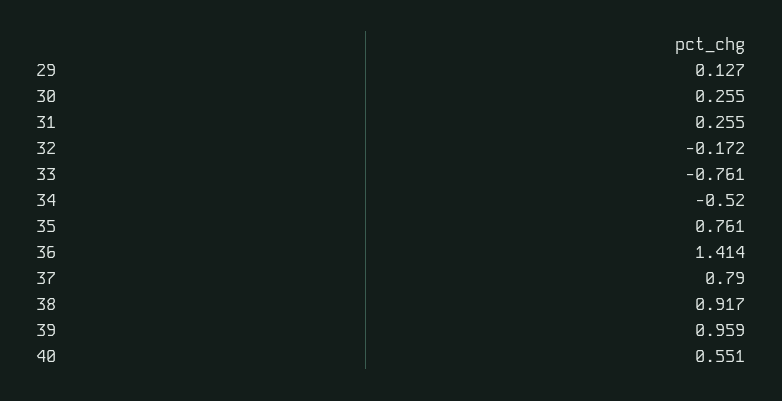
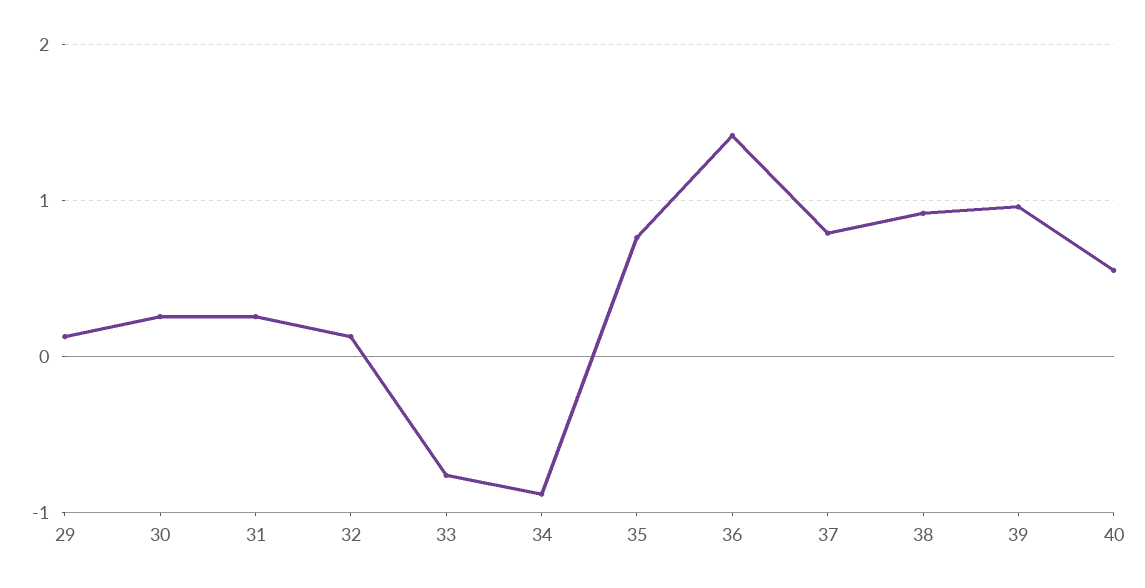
  {
    "29": 0.127,
    "30": 0.255,
    "31": 0.255,
-   "32": -0.172,
+   "32": 0.1,
    "33": -0.761,
-   "34": -0.52,
+   "34": -0.9,
    "35": 0.761,
    "36": 1.414,
    "37": 0.79,
    "38": 0.917,
    "39": 0.959,
    "40": 0.551
  }

